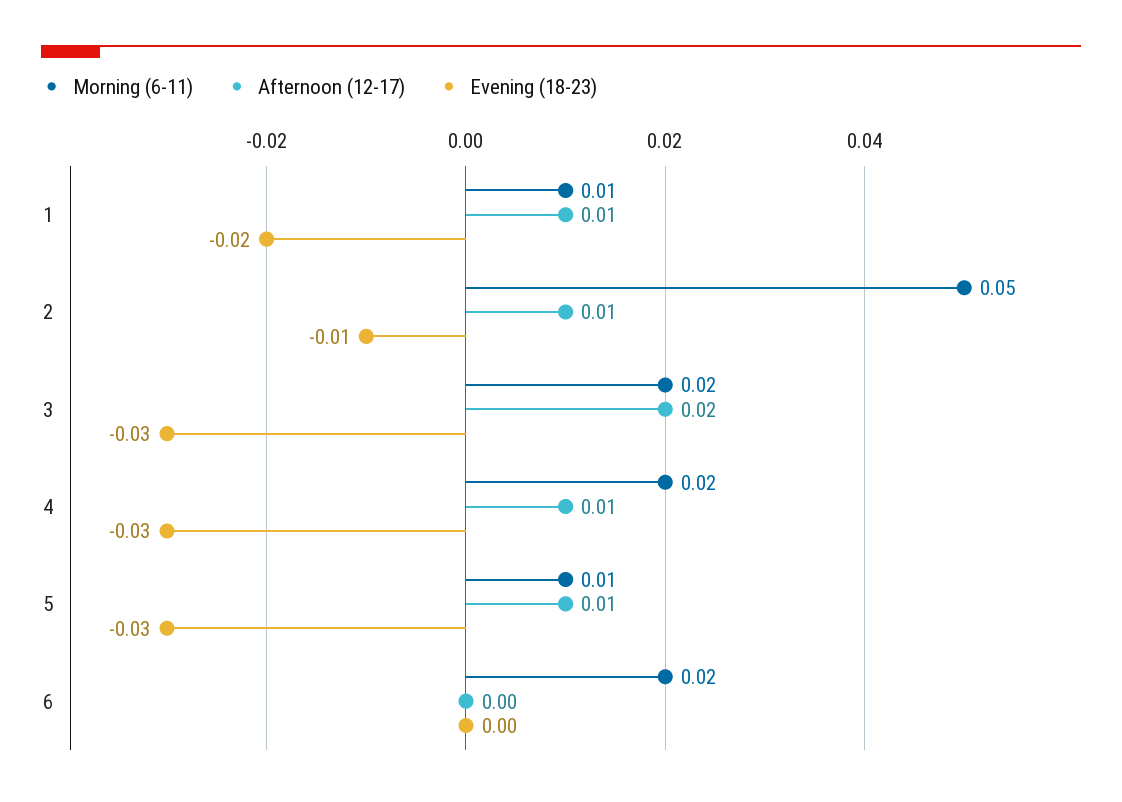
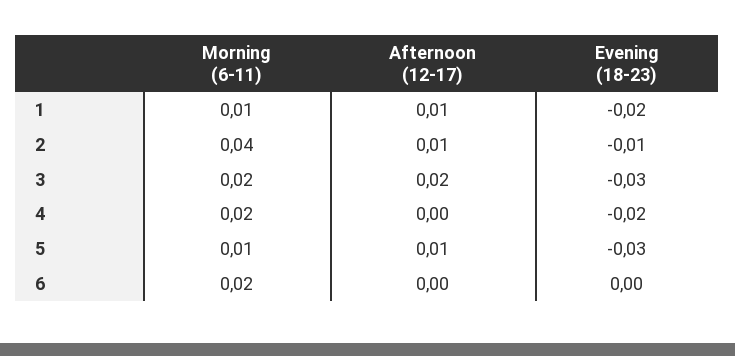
  {
    "Morning (6-11)": {
      "1": 0.01,
-     "2": 0.05,
+     "2": 0.04,
      "3": 0.02,
      "4": 0.02,
      "5": 0.01,
      "6": 0.02
    },
    "Afternoon (12-17)": {
      "1": 0.01,
      "2": 0.01,
      "3": 0.02,
-     "4": 0.01,
+     "4": 0,
      "5": 0.01,
      "6": 0
    },
    "Evening (18-23)": {
      "1": -0.02,
      "2": -0.01,
      "3": -0.03,
-     "4": -0.03,
+     "4": -0.02,
      "5": -0.03,
      "6": 0
    }
  }

